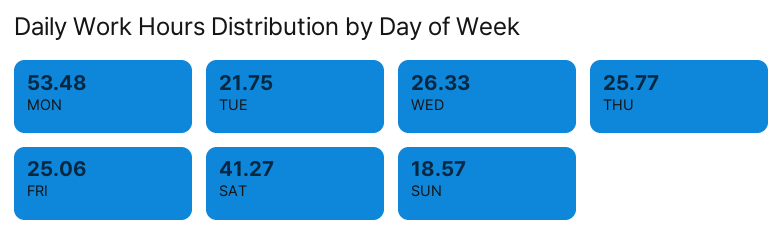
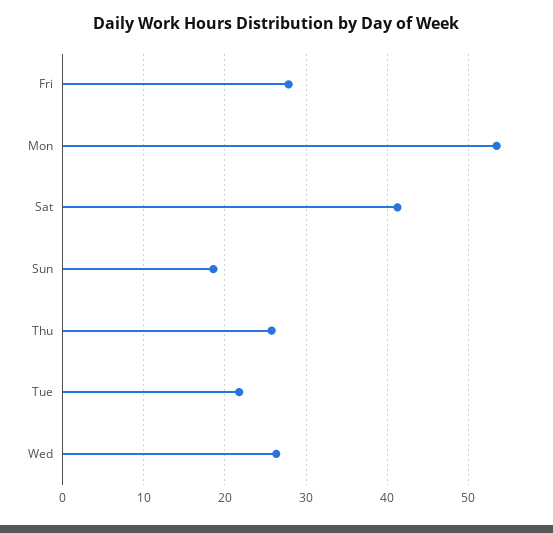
  {
    "MON": 53.48,
    "TUE": 21.75,
    "WED": 26.33,
    "THU": 25.77,
-   "FRI": 25.06,
+   "FRI": 28,
    "SAT": 41.27,
    "SUN": 18.57
  }

